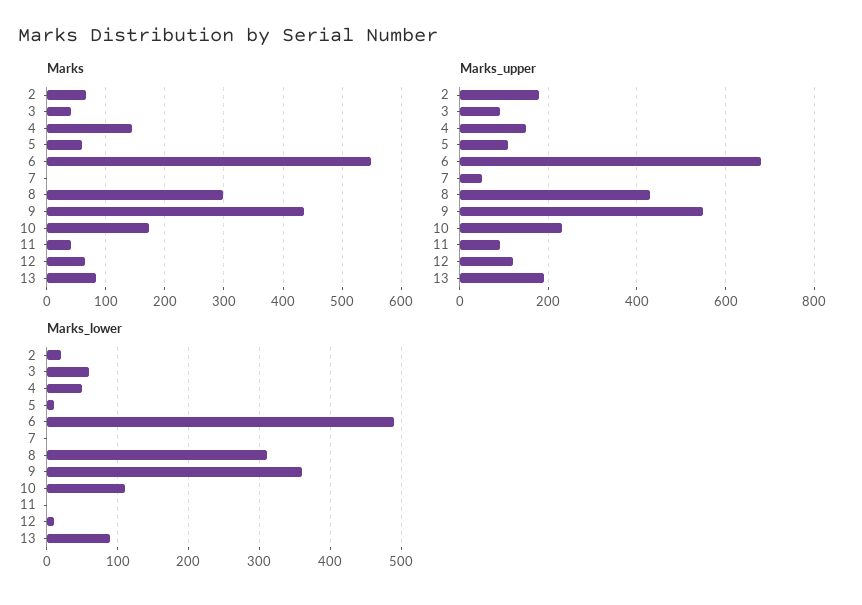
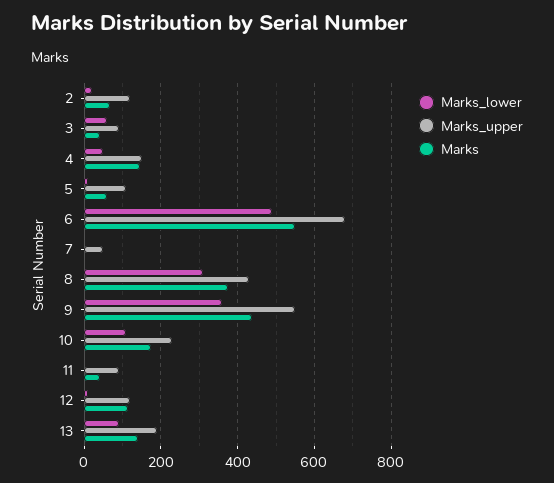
  {
    "Marks": {
      "2": 60,
      "3": 40,
      "4": 140,
      "5": 60,
      "6": 540,
      "7": 0,
-     "8": 300,
+     "8": 380,
      "9": 440,
      "10": 180,
      "11": 40,
-     "12": 60,
+     "12": 120,
-     "13": 80
+     "13": 140
    },
    "Marks_upper": {
-     "2": 180,
+     "2": 120,
      "3": 100,
      "4": 160,
      "5": 120,
      "6": 680,
      "7": 60,
      "8": 440,
      "9": 560,
      "10": 240,
      "11": 100,
      "12": 120,
      "13": 200
    },
    "Marks_lower": {
      "2": 20,
      "3": 60,
      "4": 50,
      "5": 10,
      "6": 490,
      "7": 0,
      "8": 310,
      "9": 360,
      "10": 110,
      "11": 0,
      "12": 10,
      "13": 90
    }
  }

